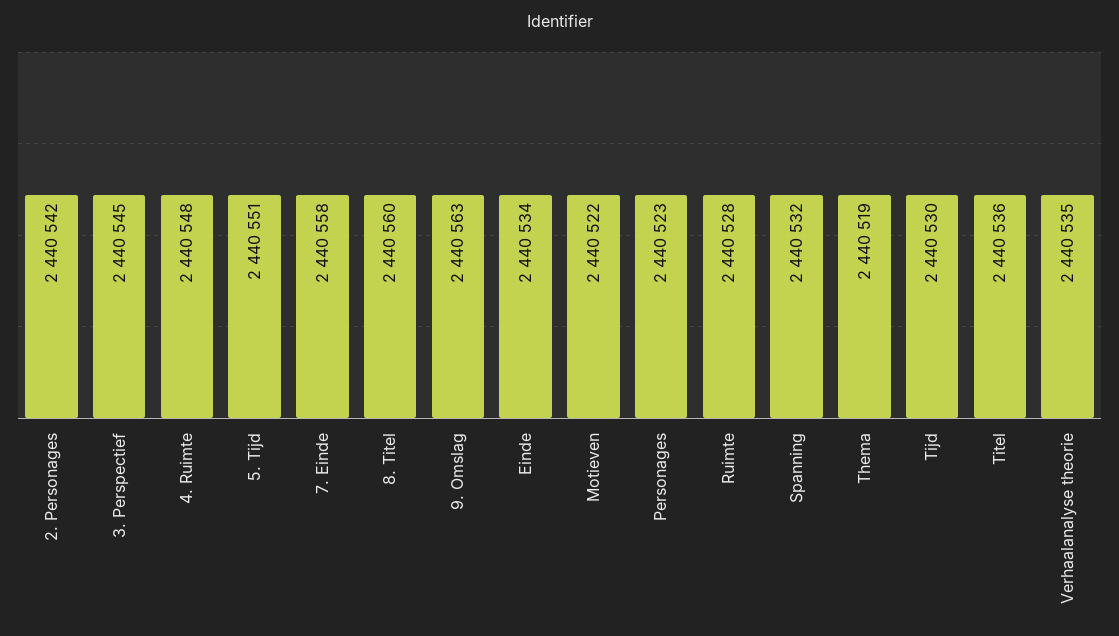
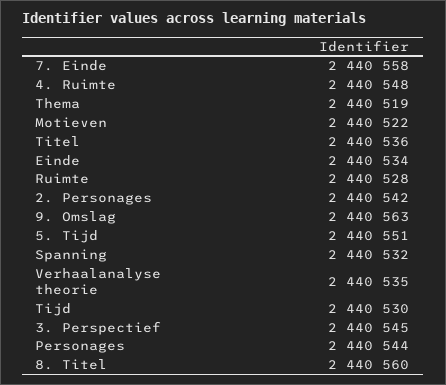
  {
    "2. Personages": 2440542,
    "3. Perspectief": 2440545,
    "4. Ruimte": 2440548,
    "5. Tijd": 2440551,
    "7. Einde": 2440558,
    "8. Titel": 2440560,
    "9. Omslag": 2440563,
    "Einde": 2440534,
    "Motieven": 2440522,
-   "Personages": 2440523,
+   "Personages": 2440544,
    "Ruimte": 2440528,
    "Spanning": 2440532,
    "Thema": 2440519,
    "Tijd": 2440530,
    "Titel": 2440536,
    "Verhaalanalyse theorie": 2440535
  }

